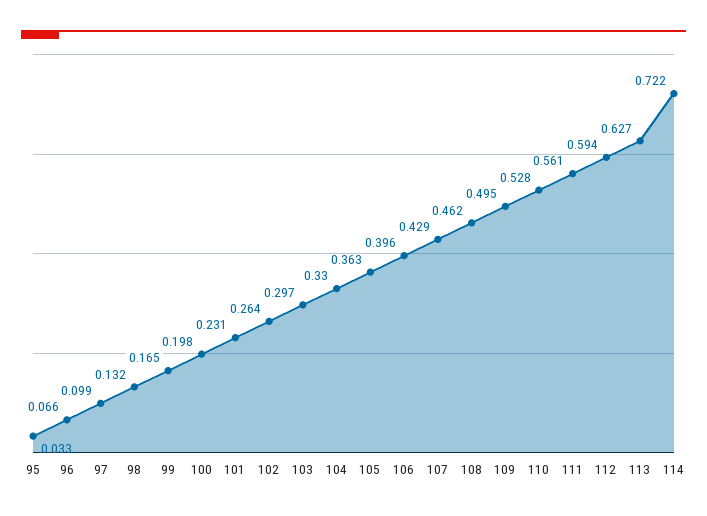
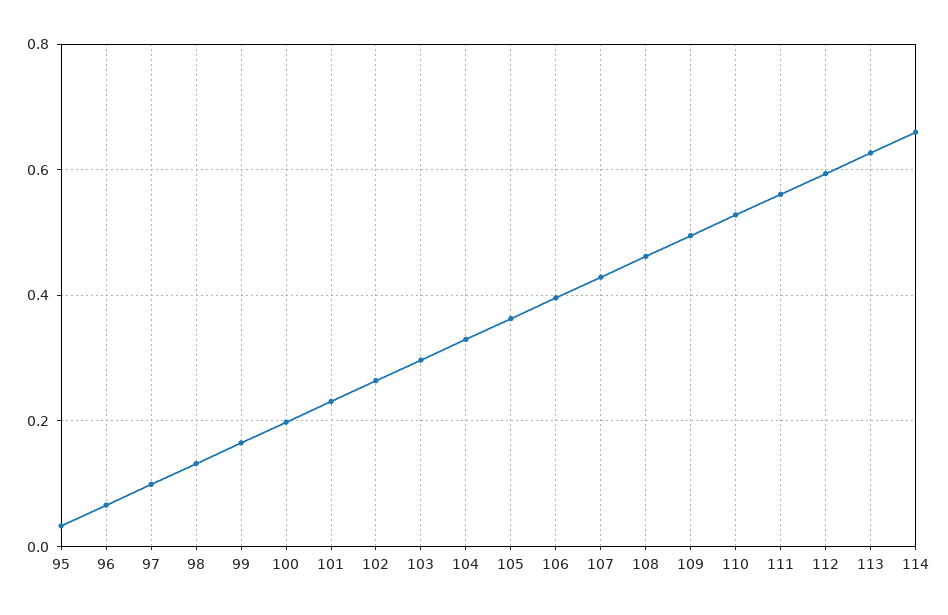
  {
    "95": 0.033,
    "96": 0.066,
    "97": 0.099,
    "98": 0.132,
    "99": 0.165,
    "100": 0.198,
    "101": 0.231,
    "102": 0.264,
    "103": 0.297,
    "104": 0.33,
    "105": 0.363,
    "106": 0.396,
    "107": 0.429,
    "108": 0.462,
    "109": 0.495,
    "110": 0.528,
    "111": 0.561,
    "112": 0.594,
    "113": 0.627,
-   "114": 0.722
+   "114": 0.66
  }

